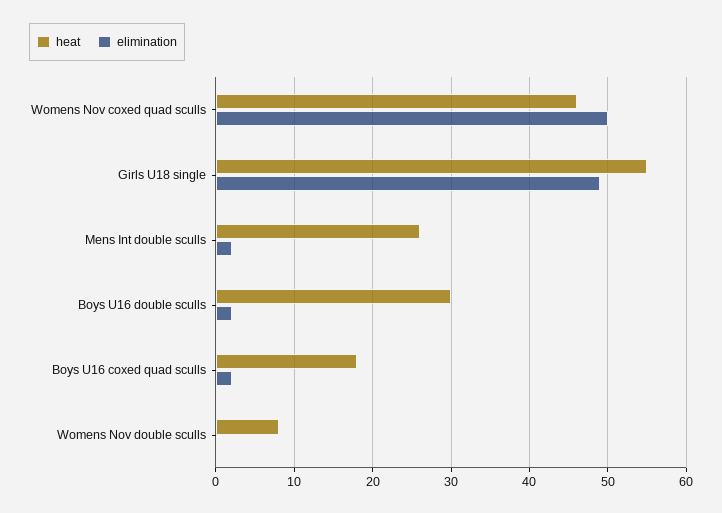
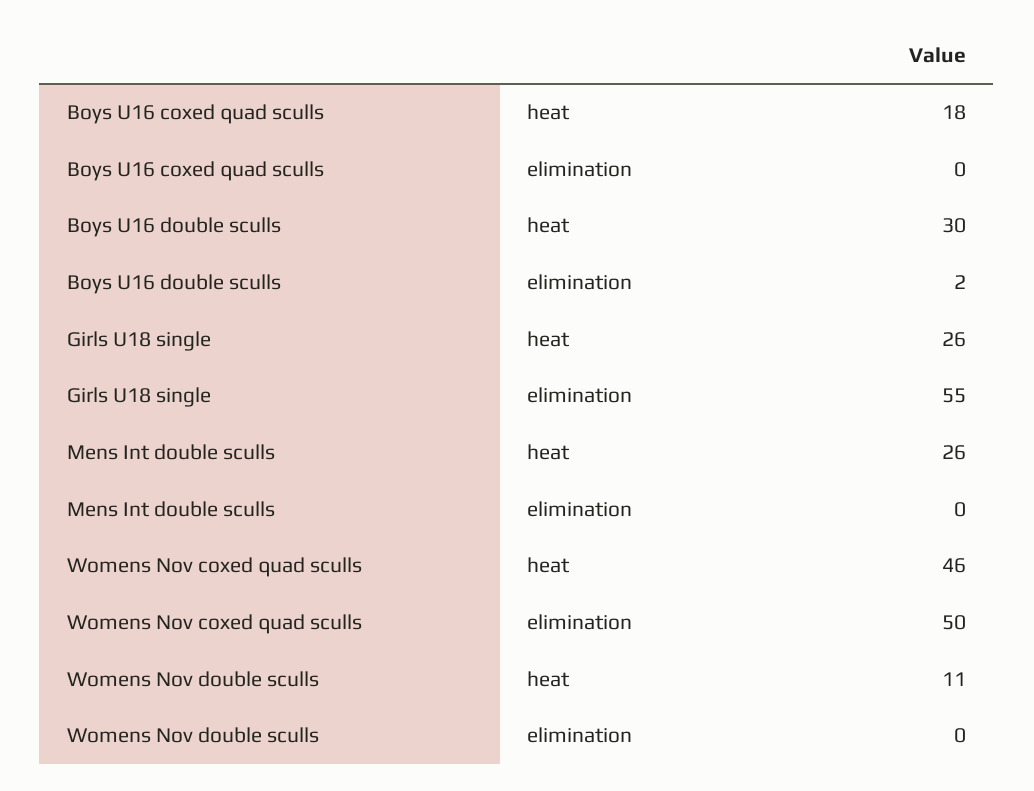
  {
    "heat": {
      "Womens Nov coxed quad sculls": 46,
-     "Girls U18 single": 55,
+     "Girls U18 single": 26,
      "Mens Int double sculls": 26,
      "Boys U16 double sculls": 30,
      "Boys U16 coxed quad sculls": 18,
-     "Womens Nov double sculls": 8
+     "Womens Nov double sculls": 11
    },
    "elimination": {
      "Womens Nov coxed quad sculls": 50,
-     "Girls U18 single": 49,
+     "Girls U18 single": 55,
-     "Mens Int double sculls": 2,
+     "Mens Int double sculls": 0,
      "Boys U16 double sculls": 2,
-     "Boys U16 coxed quad sculls": 2,
+     "Boys U16 coxed quad sculls": 0,
      "Womens Nov double sculls": 0
    }
  }

